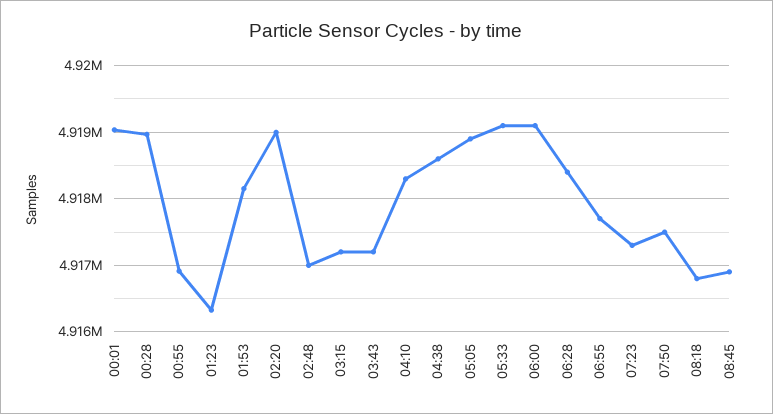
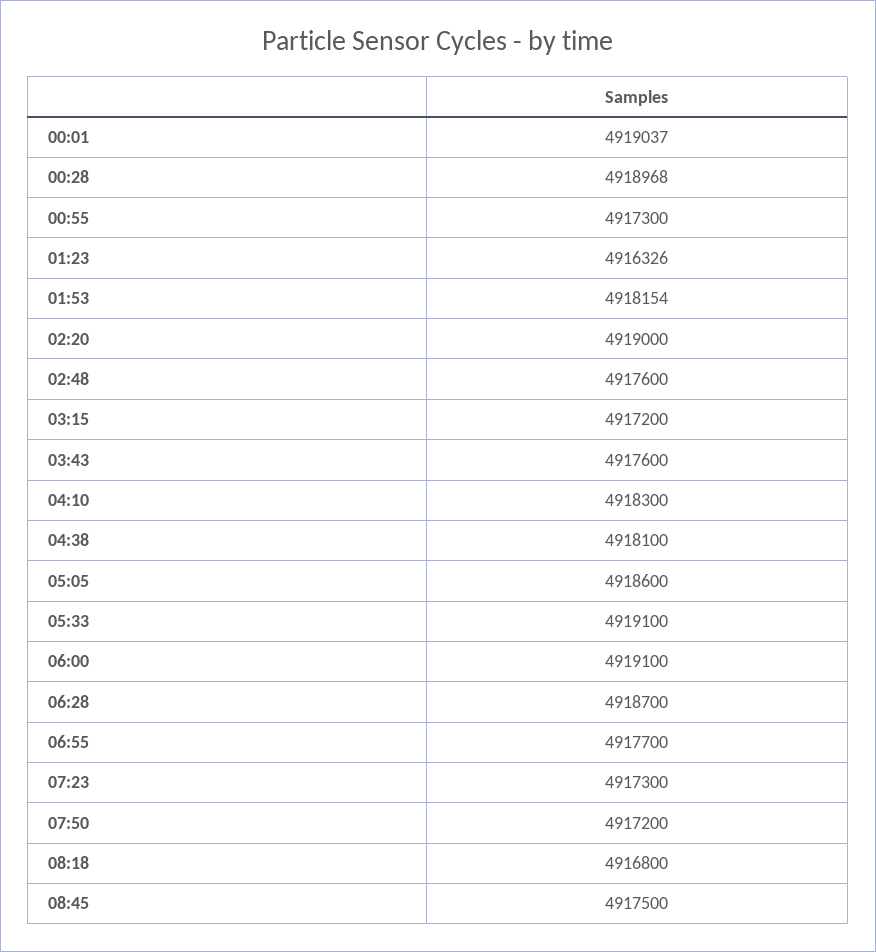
  {
    "00:01": 4919037,
    "00:28": 4918968,
-   "00:55": 4916900,
+   "00:55": 4917300,
    "01:23": 4916326,
    "01:53": 4918154,
    "02:20": 4919000,
-   "02:48": 4917000,
+   "02:48": 4917600,
    "03:15": 4917200,
-   "03:43": 4917200,
+   "03:43": 4917600,
    "04:10": 4918300,
-   "04:38": 4918600,
+   "04:38": 4918100,
-   "05:05": 4918900,
+   "05:05": 4918600,
    "05:33": 4919100,
    "06:00": 4919100,
-   "06:28": 4918400,
+   "06:28": 4918700,
    "06:55": 4917700,
    "07:23": 4917300,
-   "07:50": 4917500,
+   "07:50": 4917200,
    "08:18": 4916800,
-   "08:45": 4916900
+   "08:45": 4917500
  }

